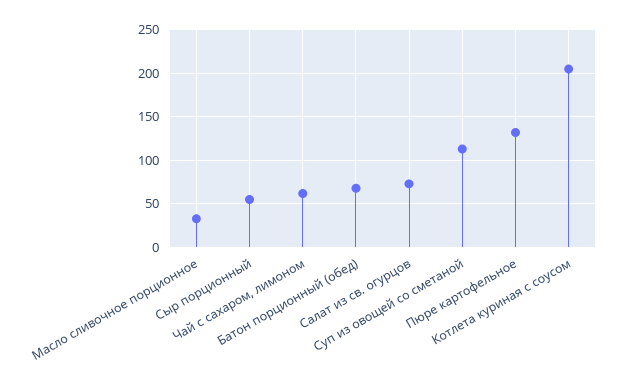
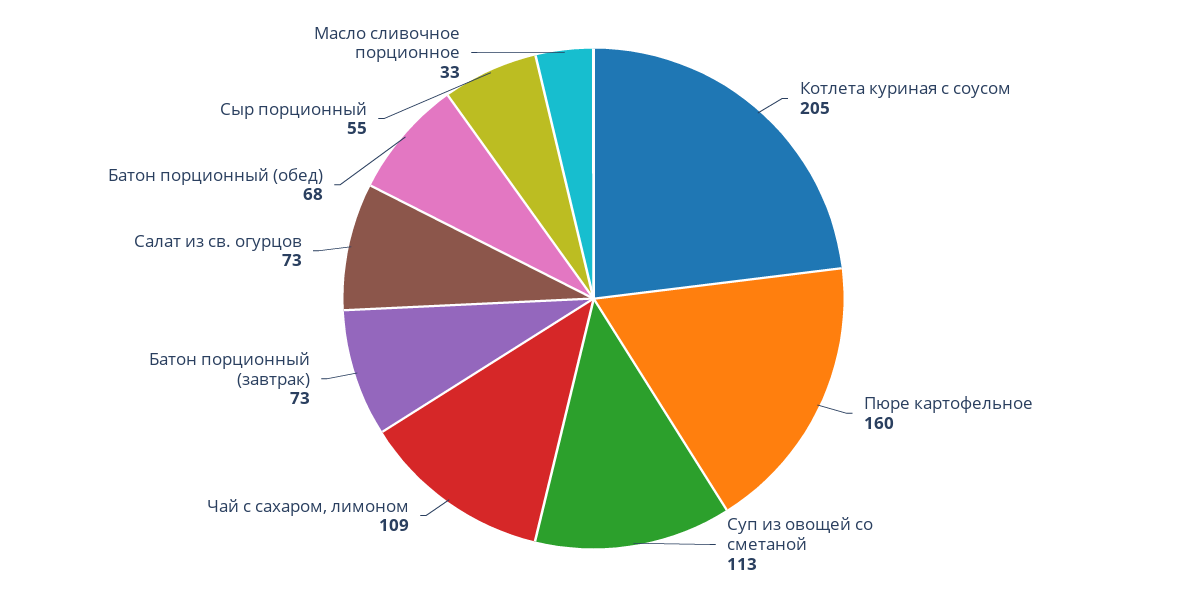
  {
    "Масло сливочное порционное": 33,
    "Сыр порционный": 55,
-   "Чай с сахаром, лимоном": 60,
+   "Чай с сахаром, лимоном": 109,
    "Батон порционный (обед)": 68,
    "Салат из св. огурцов": 73,
    "Суп из овощей со сметаной": 113,
-   "Пюре картофельное": 130,
+   "Пюре картофельное": 160,
-   "Котлета куриная с соусом": 205
+   "Котлета куриная с соусом": 205,
+   "Батон порционный (завтрак)": 73
  }

